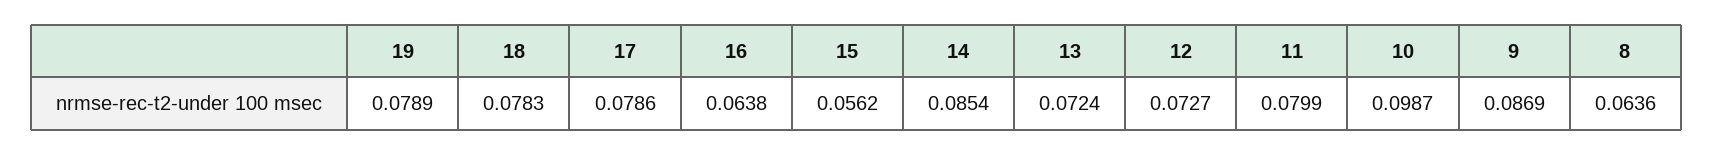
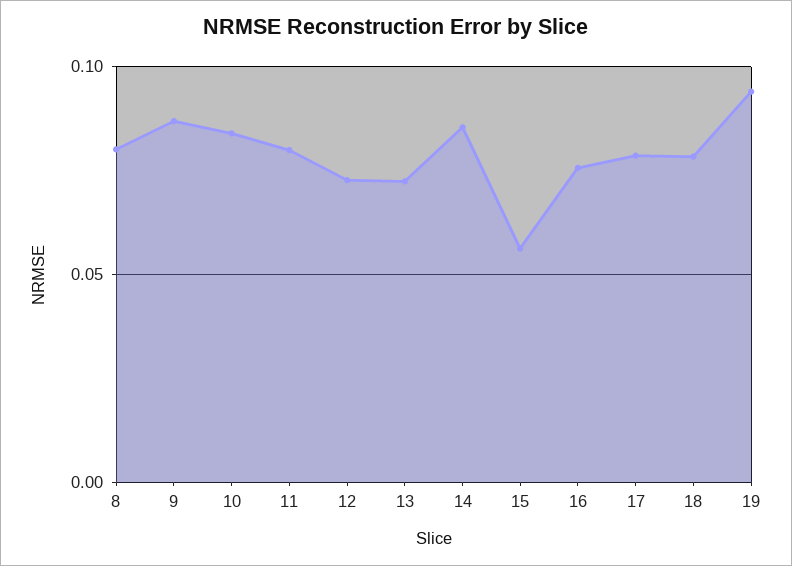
  {
-   "19": 0.0789,
+   "19": 0.095,
    "18": 0.0783,
    "17": 0.0786,
-   "16": 0.0638,
+   "16": 0.075,
    "15": 0.0562,
    "14": 0.0854,
    "13": 0.0724,
    "12": 0.0727,
    "11": 0.0799,
-   "10": 0.0987,
+   "10": 0.085,
    "9": 0.0869,
-   "8": 0.0636
+   "8": 0.08
  }

